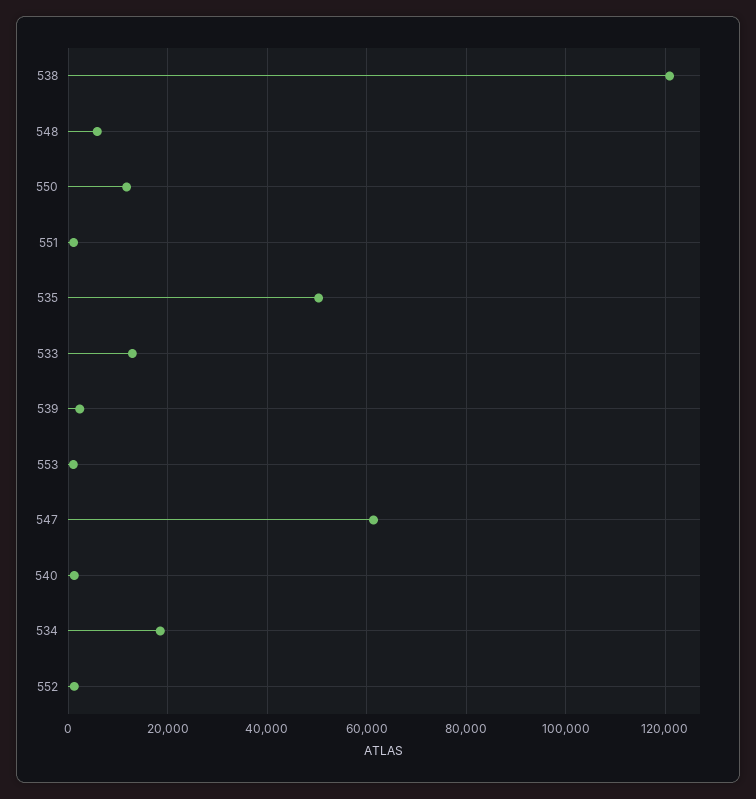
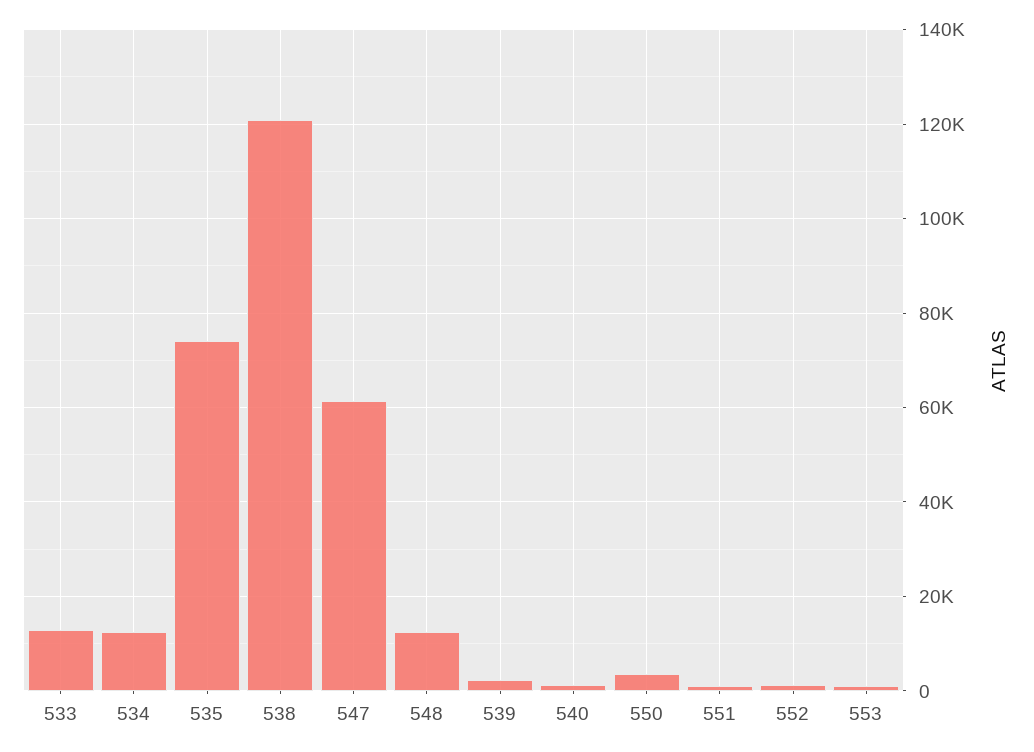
  {
    "538": 120000,
-   "548": 6000,
+   "548": 12000,
-   "550": 12000,
+   "550": 4000,
    "551": 2000,
-   "535": 50000,
+   "535": 74000,
    "533": 12000,
    "539": 2000,
    "553": 2000,
    "547": 62000,
    "540": 2000,
-   "534": 18000,
+   "534": 12000,
    "552": 2000
  }

